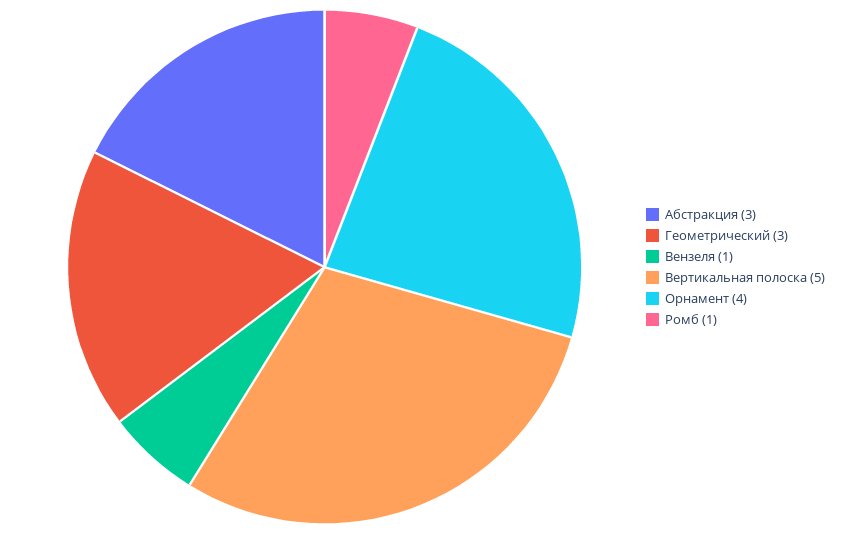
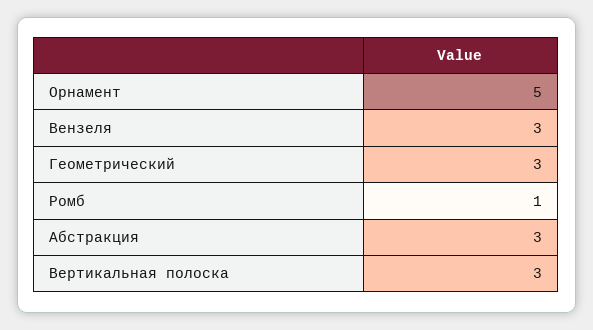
  {
    "Абстракция": 3,
    "Геометрический": 3,
-   "Вензеля": 1,
+   "Вензеля": 3,
-   "Вертикальная полоска": 5,
+   "Вертикальная полоска": 3,
-   "Орнамент": 4,
+   "Орнамент": 5,
    "Ромб": 1
  }

